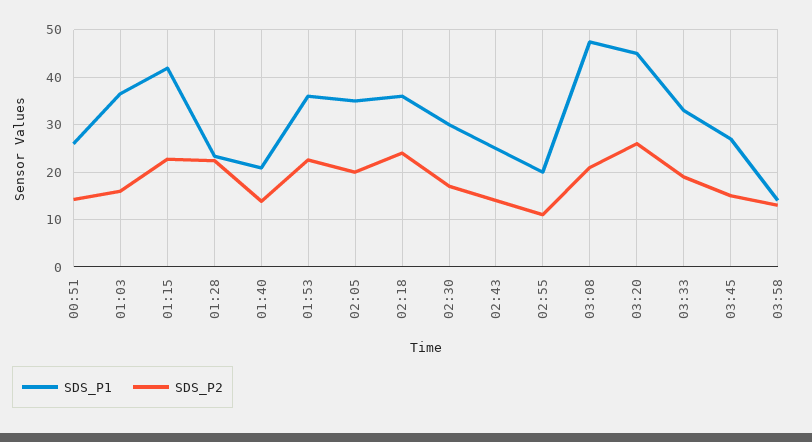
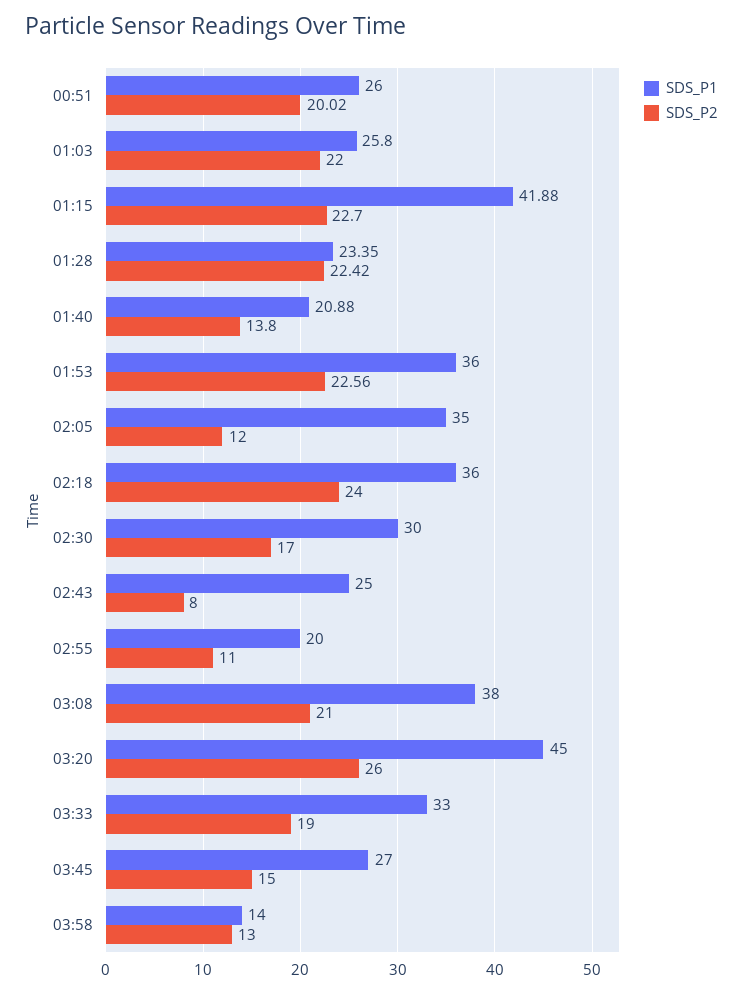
  {
    "SDS_P1": {
      "00:51": 26,
-     "01:03": 36,
+     "01:03": 25.8,
      "01:15": 41.88,
      "01:28": 23.35,
      "01:40": 20.88,
      "01:53": 36,
      "02:05": 35,
      "02:18": 36,
      "02:30": 30,
      "02:43": 25,
      "02:55": 20,
-     "03:08": 48,
+     "03:08": 38,
      "03:20": 45,
      "03:33": 33,
      "03:45": 27,
      "03:58": 14
    },
    "SDS_P2": {
-     "00:51": 14,
+     "00:51": 20.02,
-     "01:03": 16,
+     "01:03": 22,
      "01:15": 22.7,
      "01:28": 22.42,
      "01:40": 13.8,
      "01:53": 22.56,
-     "02:05": 20,
+     "02:05": 12,
      "02:18": 24,
      "02:30": 17,
-     "02:43": 14,
+     "02:43": 8,
      "02:55": 11,
      "03:08": 21,
      "03:20": 26,
      "03:33": 19,
      "03:45": 15,
      "03:58": 13
    }
  }

